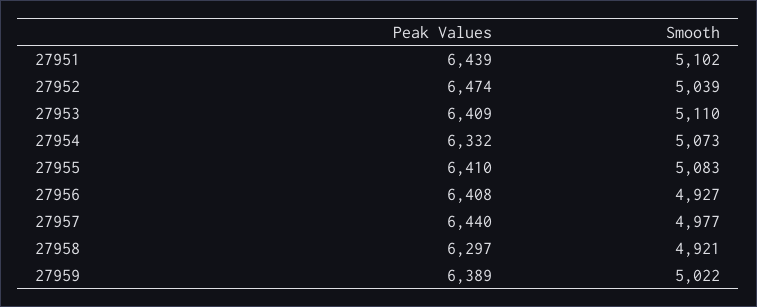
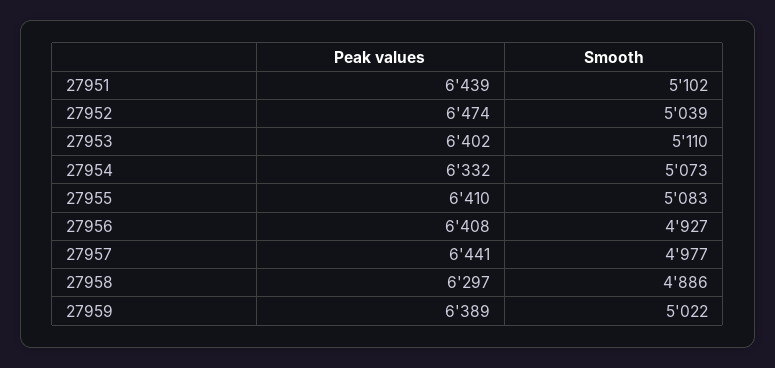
  {
    "Peak Values": {
      "27951": 6439,
      "27952": 6474,
-     "27953": 6409,
+     "27953": 6402,
      "27954": 6332,
      "27955": 6410,
      "27956": 6408,
-     "27957": 6440,
+     "27957": 6441,
      "27958": 6297,
      "27959": 6389
    },
    "Smooth": {
      "27951": 5102,
      "27952": 5039,
      "27953": 5110,
      "27954": 5073,
      "27955": 5083,
      "27956": 4927,
      "27957": 4977,
-     "27958": 4921,
+     "27958": 4886,
      "27959": 5022
    }
  }

